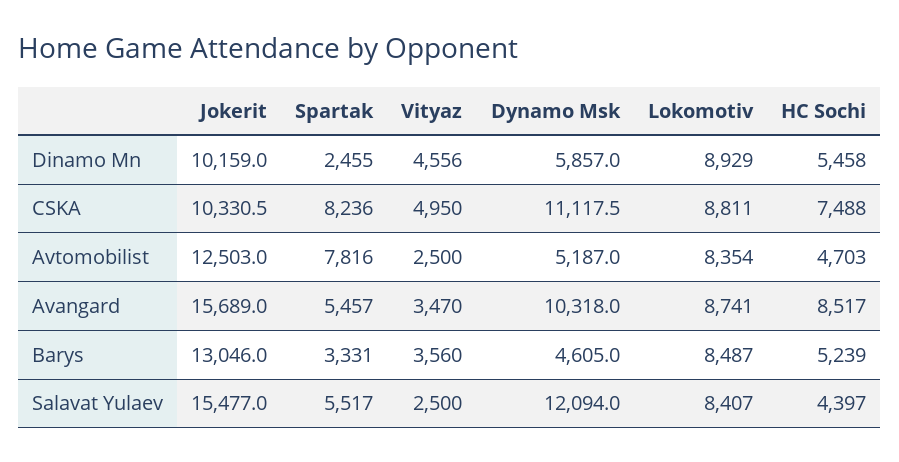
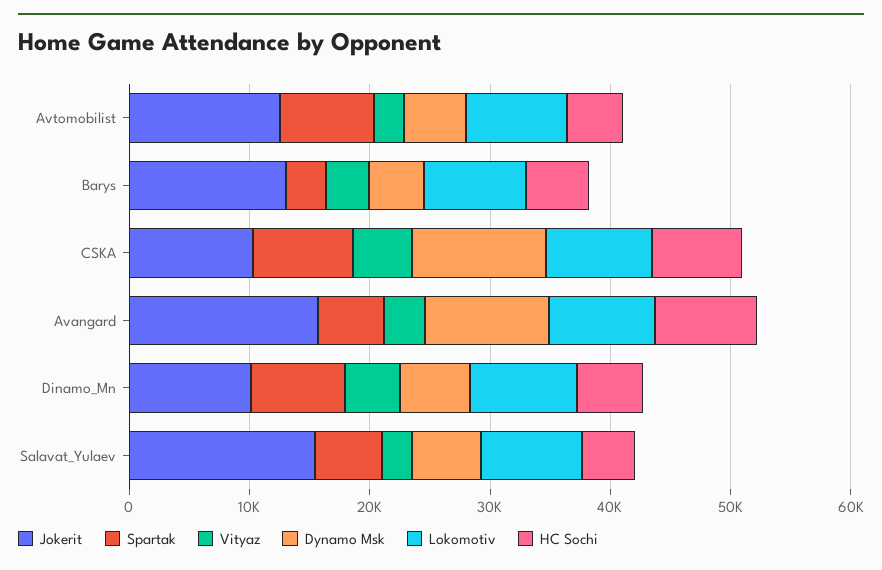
  {
    "Jokerit": {
      "Dinamo Mn": 10159,
      "CSKA": 10330.5,
      "Avtomobilist": 12503,
      "Avangard": 15689,
      "Barys": 13046,
      "Salavat Yulaev": 15477
    },
    "Spartak": {
-     "Dinamo Mn": 2455,
+     "Dinamo Mn": 8000,
      "CSKA": 8236,
      "Avtomobilist": 7816,
      "Avangard": 5457,
      "Barys": 3331,
      "Salavat Yulaev": 5517
    },
    "Vityaz": {
      "Dinamo Mn": 4556,
      "CSKA": 4950,
      "Avtomobilist": 2500,
      "Avangard": 3470,
      "Barys": 3560,
      "Salavat Yulaev": 2500
    },
    "Dynamo Msk": {
      "Dinamo Mn": 5857,
      "CSKA": 11117.5,
      "Avtomobilist": 5187,
      "Avangard": 10318,
      "Barys": 4605,
-     "Salavat Yulaev": 12094
+     "Salavat Yulaev": 6000
    },
    "Lokomotiv": {
      "Dinamo Mn": 8929,
      "CSKA": 8811,
      "Avtomobilist": 8354,
      "Avangard": 8741,
      "Barys": 8487,
      "Salavat Yulaev": 8407
    },
    "HC Sochi": {
      "Dinamo Mn": 5458,
      "CSKA": 7488,
      "Avtomobilist": 4703,
      "Avangard": 8517,
      "Barys": 5239,
      "Salavat Yulaev": 4397
    }
  }

